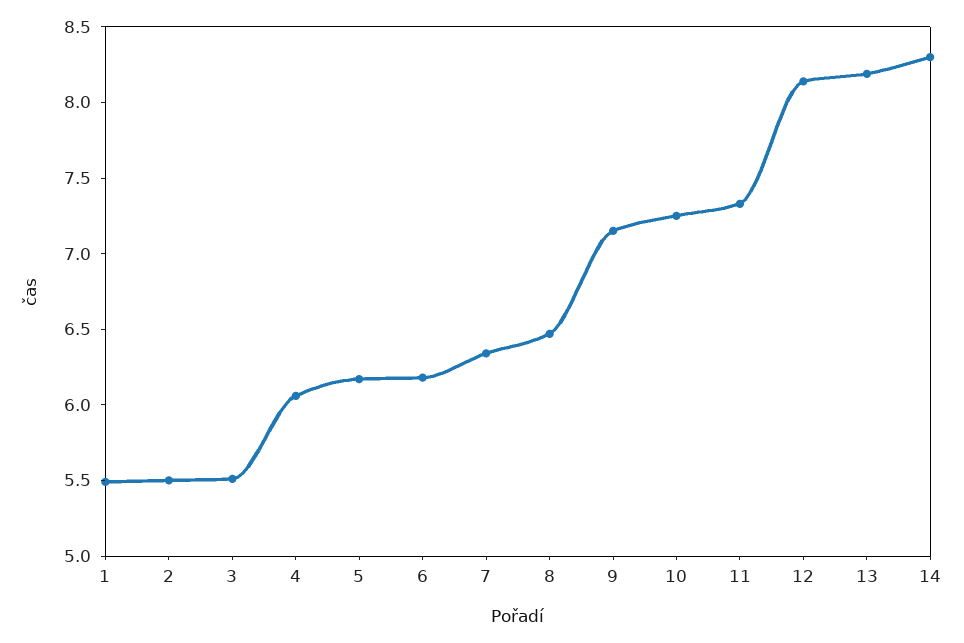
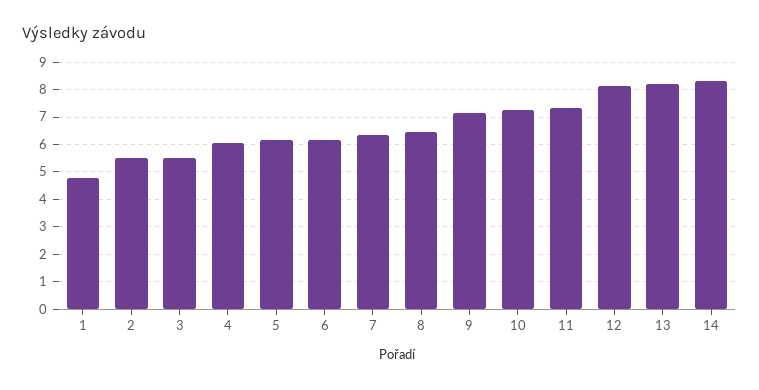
  {
-   "1": 5.5,
+   "1": 4.75,
    "2": 5.5,
    "3": 5.5,
    "4": 6.1,
    "5": 6.2,
    "6": 6.2,
    "7": 6.3,
    "8": 6.5,
    "9": 7.2,
    "10": 7.3,
    "11": 7.3,
    "12": 8.1,
    "13": 8.2,
    "14": 8.3
  }

